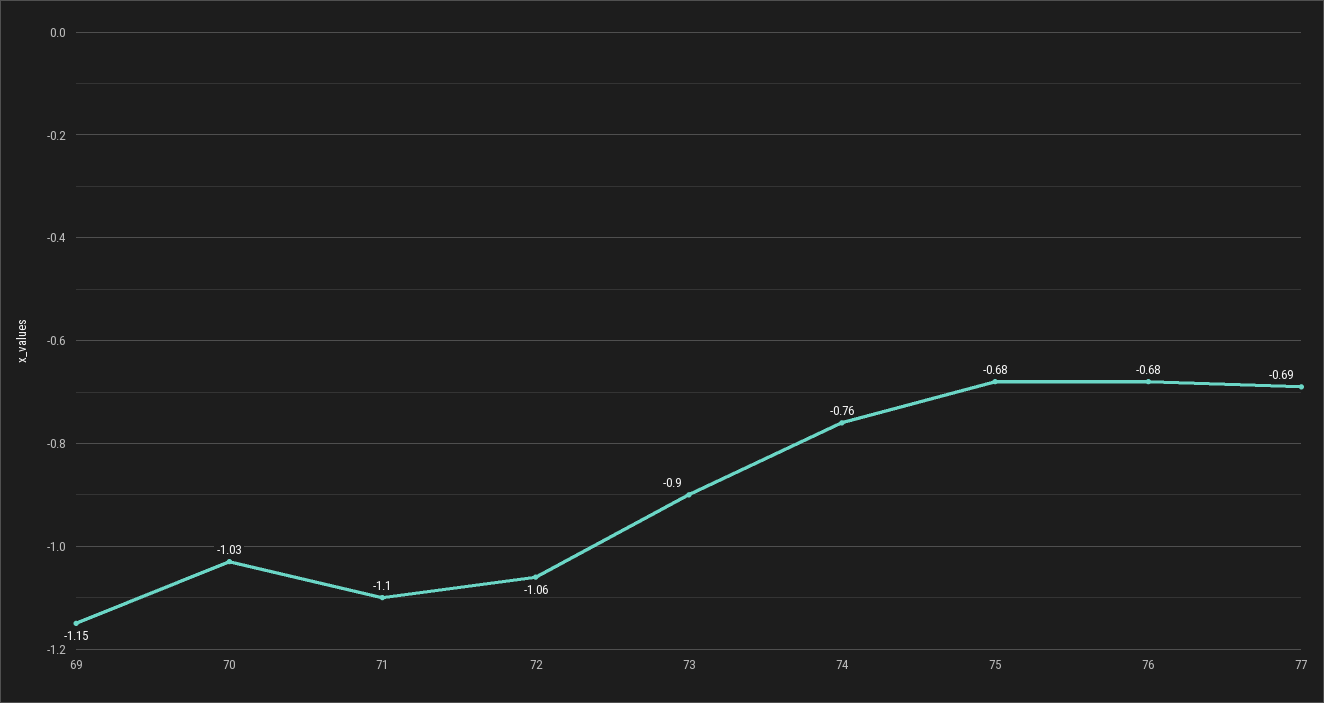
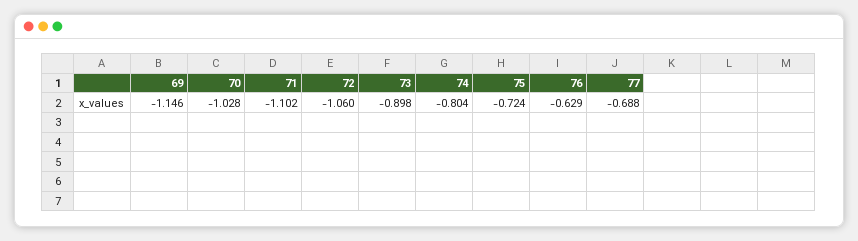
  {
    "69": -1.146,
    "70": -1.028,
    "71": -1.102,
    "72": -1.06,
    "73": -0.898,
-   "74": -0.76,
+   "74": -0.804,
-   "75": -0.68,
+   "75": -0.724,
-   "76": -0.68,
+   "76": -0.629,
    "77": -0.688
  }

